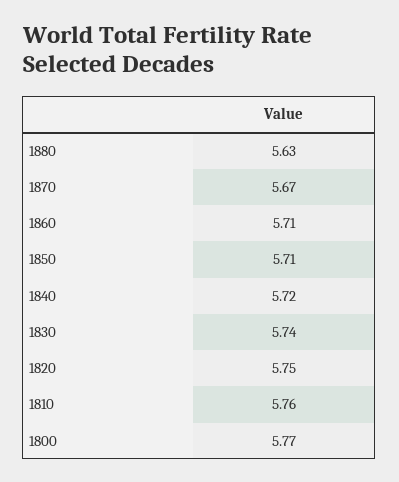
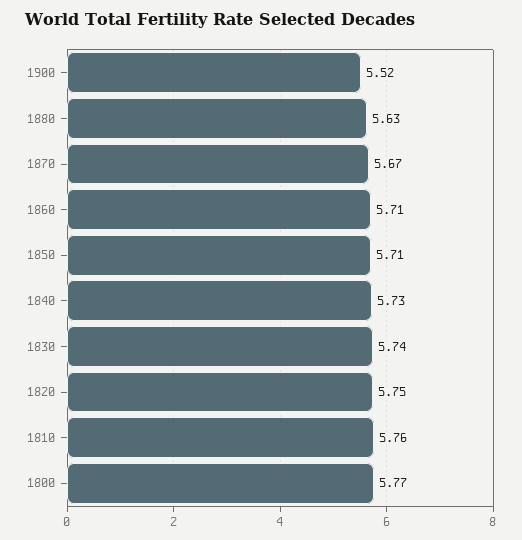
  {
    "1880": 5.63,
    "1870": 5.67,
    "1860": 5.71,
    "1850": 5.71,
-   "1840": 5.72,
+   "1840": 5.73,
    "1830": 5.74,
    "1820": 5.75,
    "1810": 5.76,
-   "1800": 5.77
+   "1800": 5.77,
+   "1900": 5.52
  }

